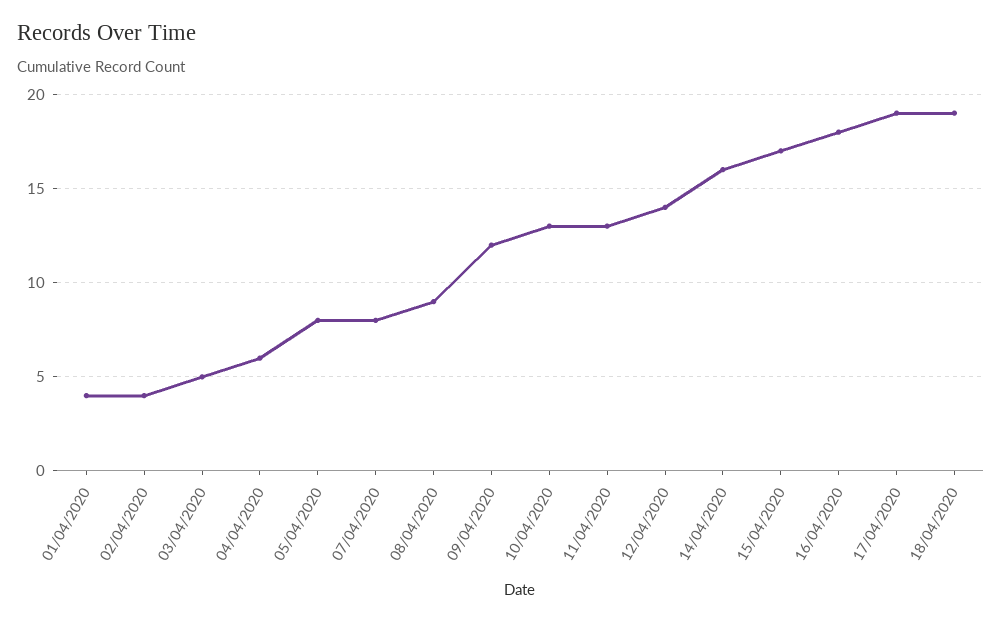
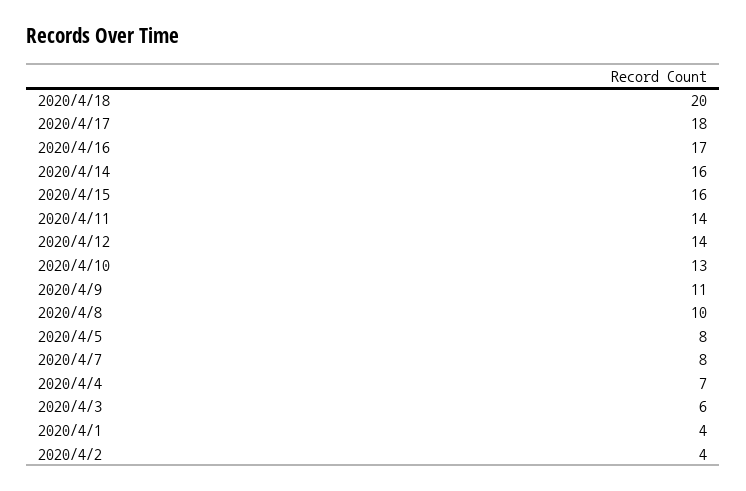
  {
    "01/04/2020": 4,
    "02/04/2020": 4,
-   "03/04/2020": 5,
+   "03/04/2020": 6,
-   "04/04/2020": 6,
+   "04/04/2020": 7,
    "05/04/2020": 8,
    "07/04/2020": 8,
-   "08/04/2020": 9,
+   "08/04/2020": 10,
-   "09/04/2020": 12,
+   "09/04/2020": 11,
    "10/04/2020": 13,
-   "11/04/2020": 13,
+   "11/04/2020": 14,
    "12/04/2020": 14,
    "14/04/2020": 16,
-   "15/04/2020": 17,
+   "15/04/2020": 16,
-   "16/04/2020": 18,
+   "16/04/2020": 17,
-   "17/04/2020": 19,
+   "17/04/2020": 18,
-   "18/04/2020": 19
+   "18/04/2020": 20
  }

